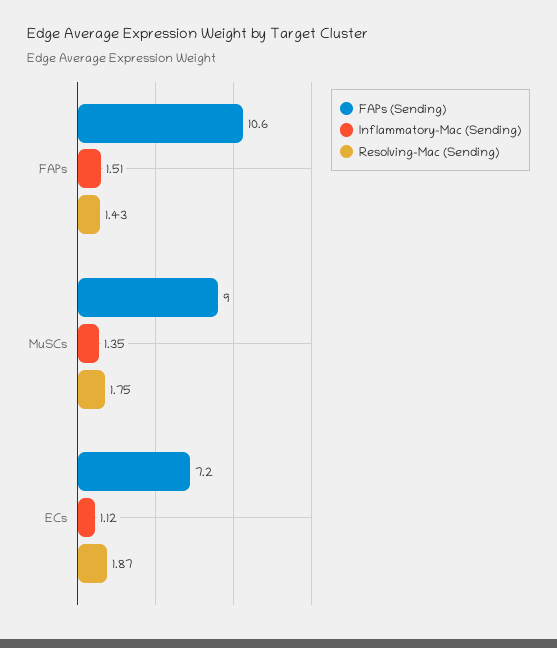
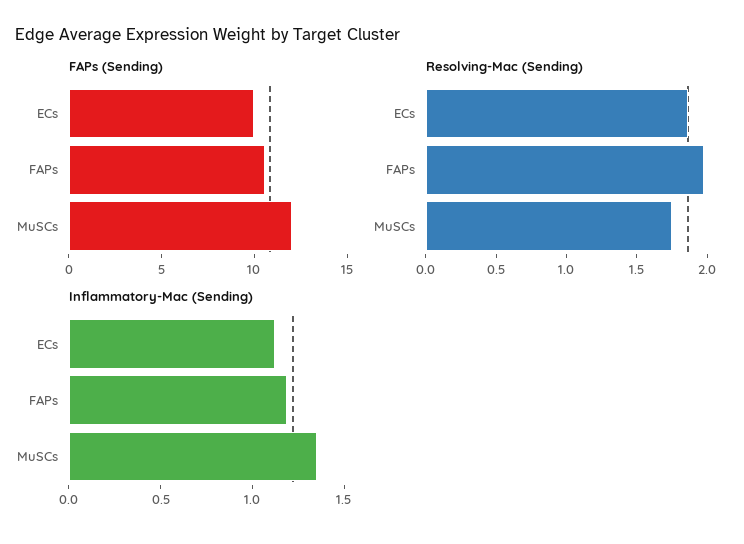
  {
    "FAPs (Sending)": {
      "FAPs": 10.6,
-     "MuSCs": 9,
+     "MuSCs": 12,
-     "ECs": 7.2
+     "ECs": 10
    },
    "Inflammatory-Mac (Sending)": {
-     "FAPs": 1.51,
+     "FAPs": 1.2,
      "MuSCs": 1.35,
      "ECs": 1.12
    },
    "Resolving-Mac (Sending)": {
-     "FAPs": 1.43,
+     "FAPs": 2,
      "MuSCs": 1.75,
      "ECs": 1.87
    }
  }

